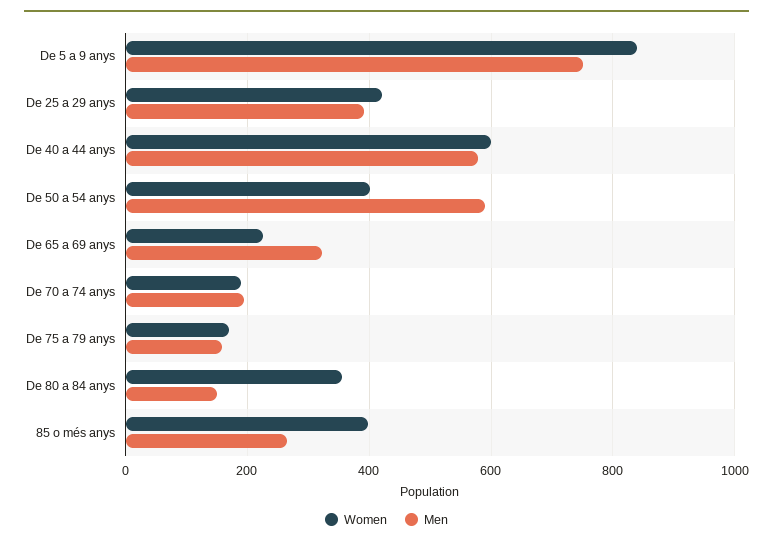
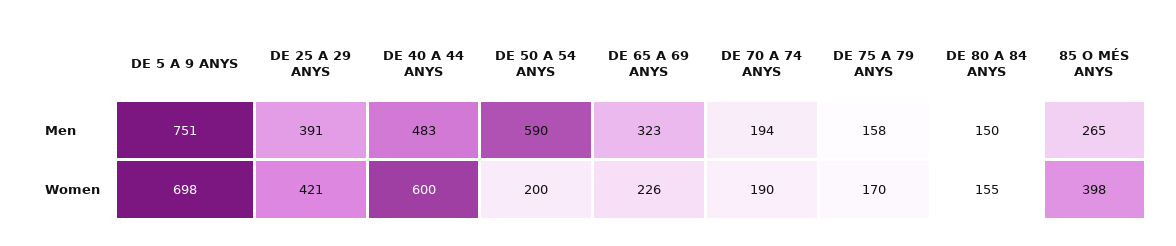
  {
    "Women": {
-     "De 5 a 9 anys": 840,
+     "De 5 a 9 anys": 698,
      "De 25 a 29 anys": 421,
      "De 40 a 44 anys": 600,
-     "De 50 a 54 anys": 400,
+     "De 50 a 54 anys": 200,
      "De 65 a 69 anys": 226,
      "De 70 a 74 anys": 190,
      "De 75 a 79 anys": 170,
-     "De 80 a 84 anys": 360,
+     "De 80 a 84 anys": 155,
      "85 o més anys": 398
    },
    "Men": {
      "De 5 a 9 anys": 751,
      "De 25 a 29 anys": 391,
-     "De 40 a 44 anys": 580,
+     "De 40 a 44 anys": 483,
      "De 50 a 54 anys": 590,
      "De 65 a 69 anys": 323,
      "De 70 a 74 anys": 194,
      "De 75 a 79 anys": 158,
      "De 80 a 84 anys": 150,
      "85 o més anys": 265
    }
  }

